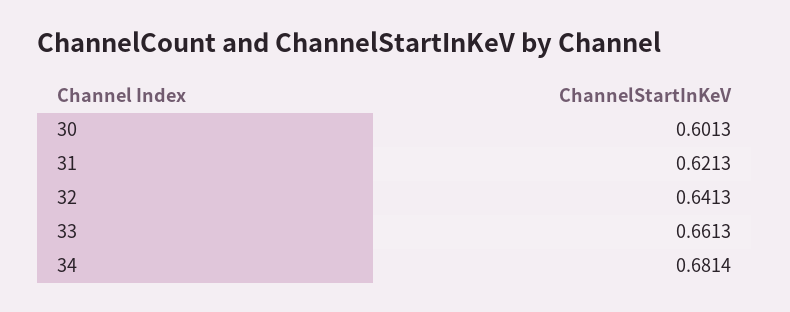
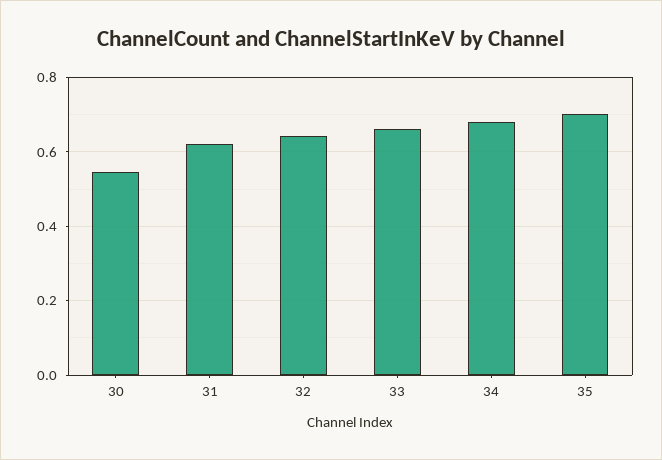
  {
-   "30": 0.6013,
+   "30": 0.54,
    "31": 0.6213,
    "32": 0.6413,
    "33": 0.6613,
-   "34": 0.6814
+   "34": 0.6814,
+   "35": 0.7
  }

